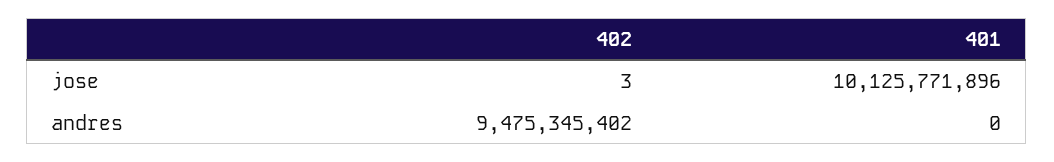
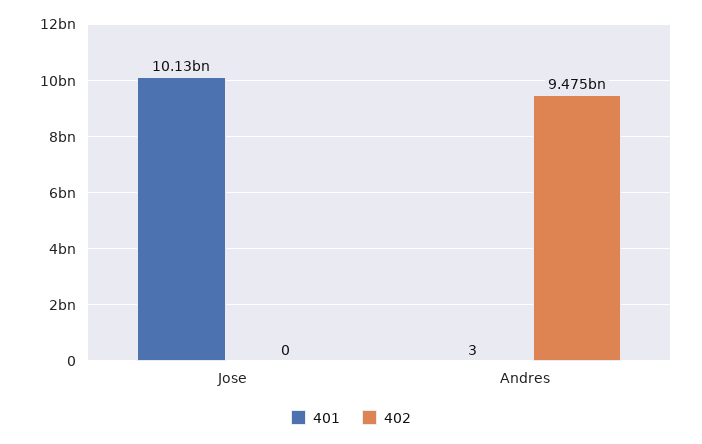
  {
    "402": {
-     "jose": 3,
+     "jose": 0,
      "andres": 9475345402
    },
    "401": {
      "jose": 10125771896,
-     "andres": 0
+     "andres": 3
    }
  }

